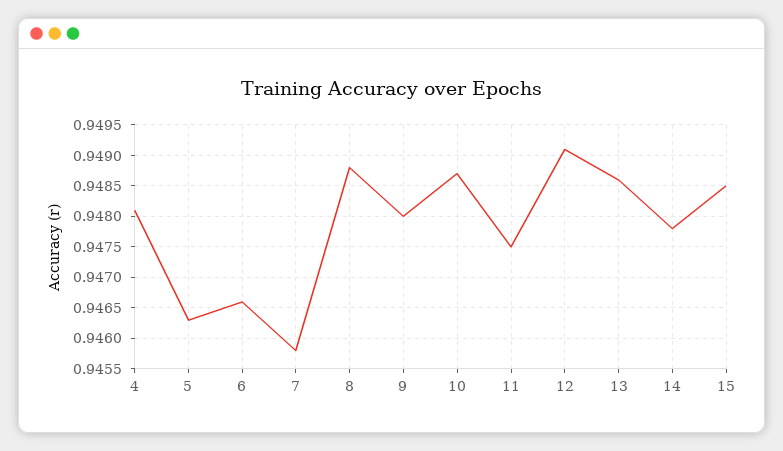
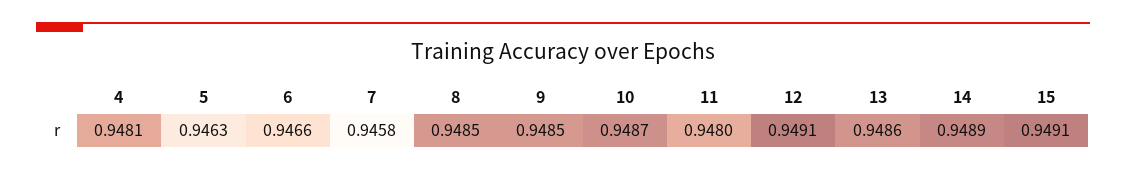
  {
    "4": 0.9481,
    "5": 0.9463,
    "6": 0.9466,
    "7": 0.9458,
-   "8": 0.9488,
+   "8": 0.9485,
-   "9": 0.948,
+   "9": 0.9485,
    "10": 0.9487,
-   "11": 0.9475,
+   "11": 0.948,
    "12": 0.9491,
    "13": 0.9486,
-   "14": 0.9478,
+   "14": 0.9489,
-   "15": 0.9485
+   "15": 0.9491
  }

